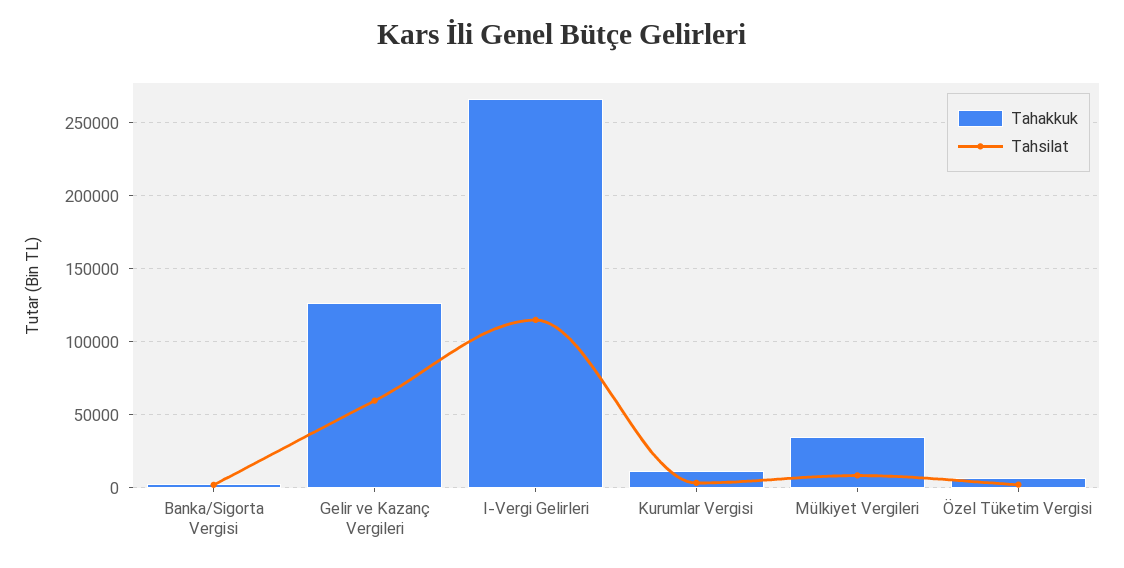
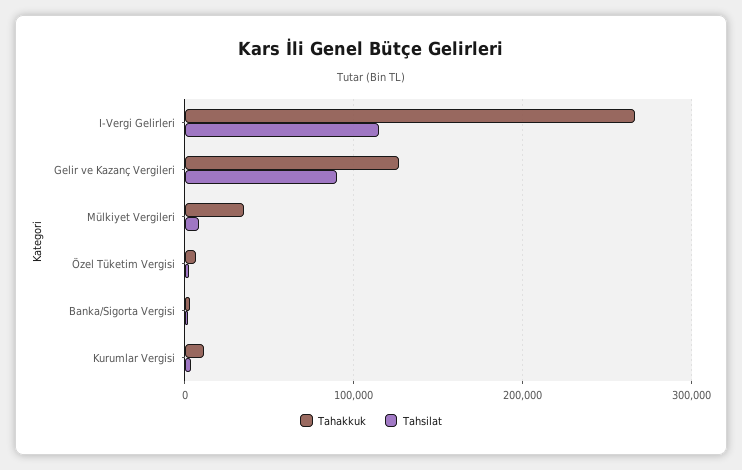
  {
    "Tahakkuk": {
      "Banka/Sigorta Vergisi": 5000,
      "Gelir ve Kazanç Vergileri": 125000,
      "I-Vergi Gelirleri": 265000,
      "Kurumlar Vergisi": 10000,
      "Mülkiyet Vergileri": 35000,
      "Özel Tüketim Vergisi": 5000
    },
    "Tahsilat": {
      "Banka/Sigorta Vergisi": 0,
-     "Gelir ve Kazanç Vergileri": 60000,
+     "Gelir ve Kazanç Vergileri": 90000,
      "I-Vergi Gelirleri": 115000,
      "Kurumlar Vergisi": 5000,
      "Mülkiyet Vergileri": 10000,
      "Özel Tüketim Vergisi": 0
    }
  }

